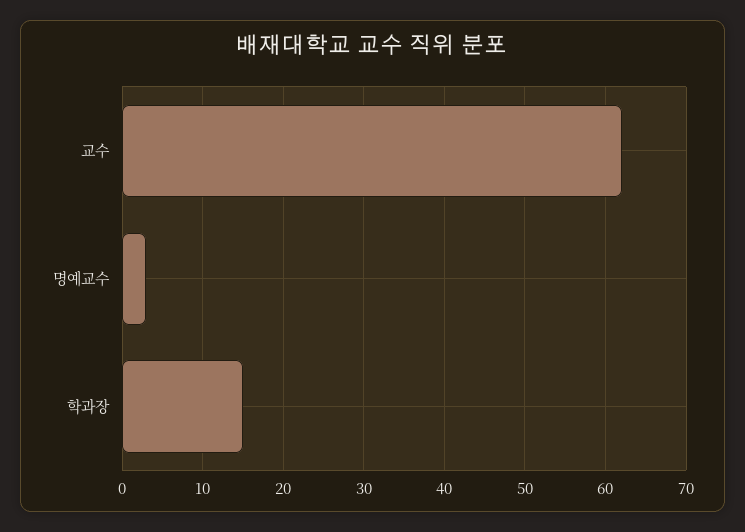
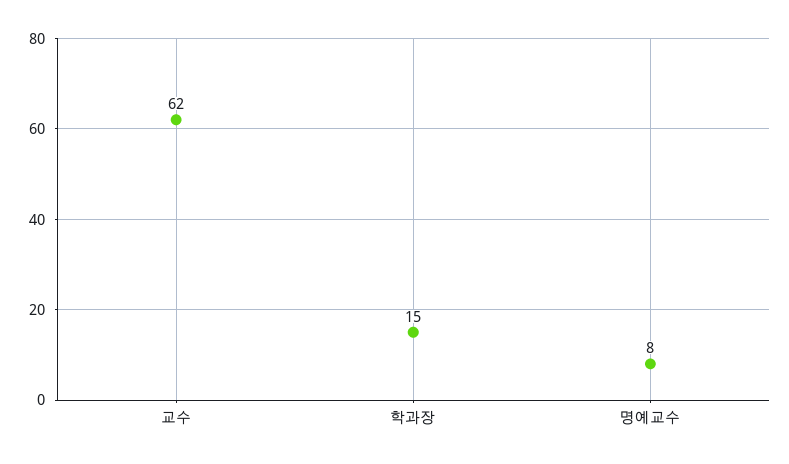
  {
    "교수": 62,
-   "명예교수": 3,
+   "명예교수": 8,
    "학과장": 15
  }

